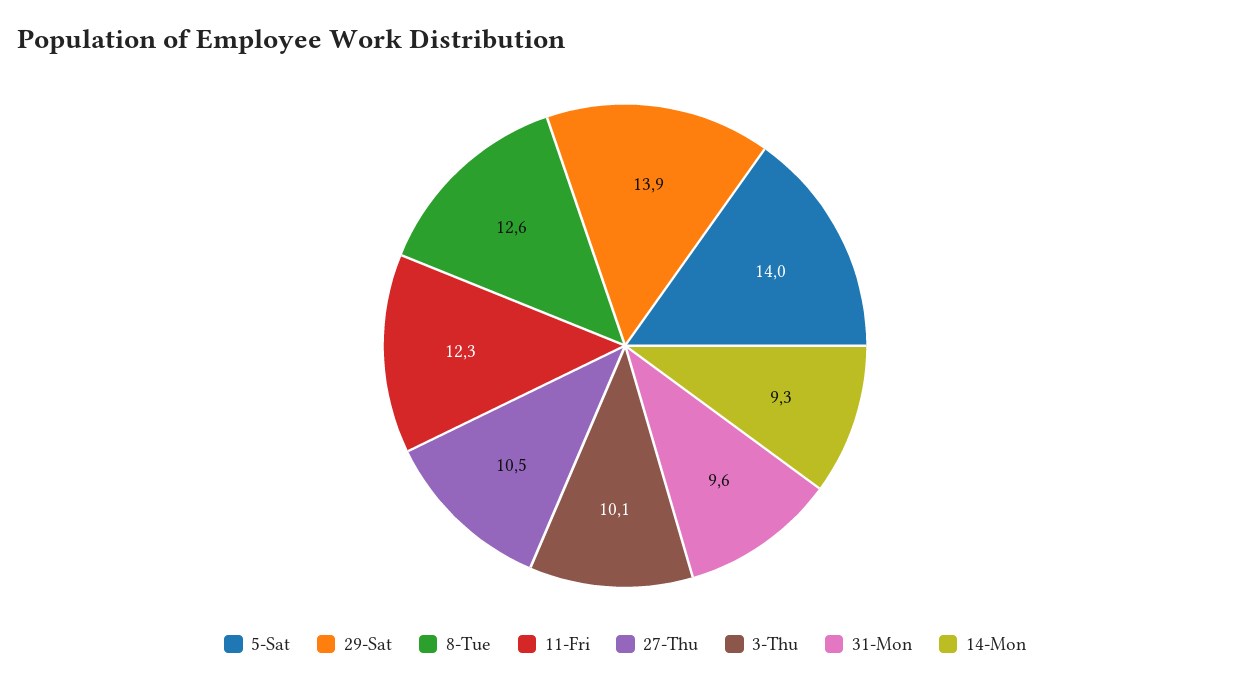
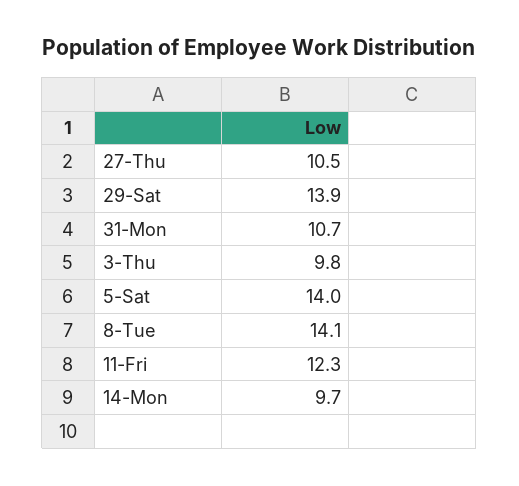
  {
    "5-Sat": 14,
    "29-Sat": 13.9,
-   "8-Tue": 12.6,
+   "8-Tue": 14.1,
    "11-Fri": 12.3,
    "27-Thu": 10.5,
-   "3-Thu": 10.1,
+   "3-Thu": 9.8,
-   "31-Mon": 9.6,
+   "31-Mon": 10.7,
-   "14-Mon": 9.3
+   "14-Mon": 9.7
  }

